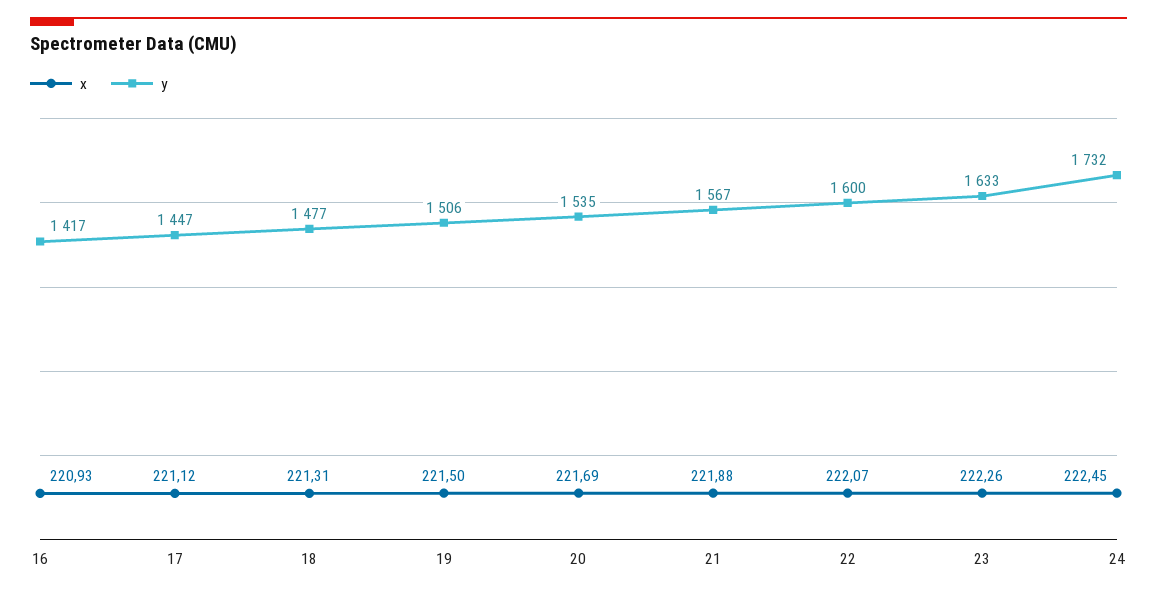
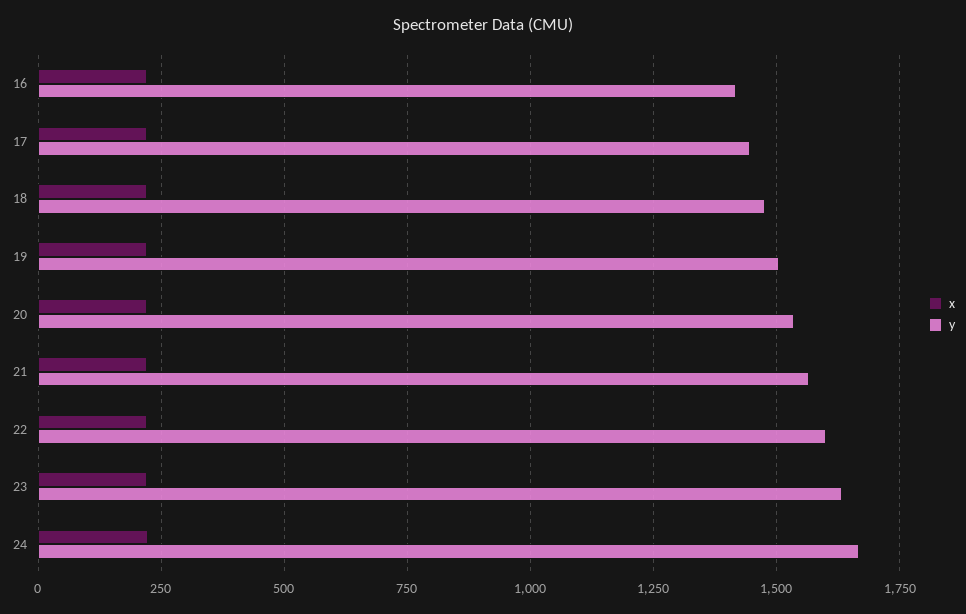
  {
    "x": {
      "16": 220.93,
      "17": 221.12,
      "18": 221.31,
      "19": 221.5,
      "20": 221.69,
      "21": 221.88,
      "22": 222.07,
      "23": 222.26,
      "24": 222.45
    },
    "y": {
      "16": 1417,
      "17": 1447,
      "18": 1477,
      "19": 1506,
      "20": 1535,
      "21": 1567,
      "22": 1600,
      "23": 1633,
-     "24": 1732
+     "24": 1675
    }
  }

